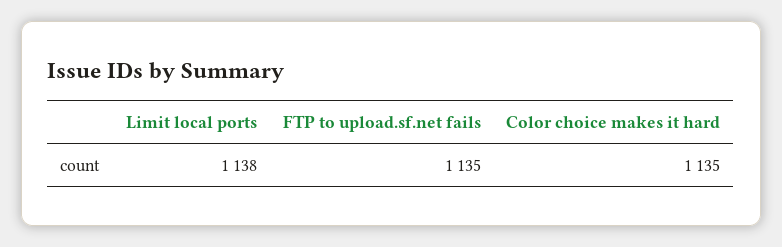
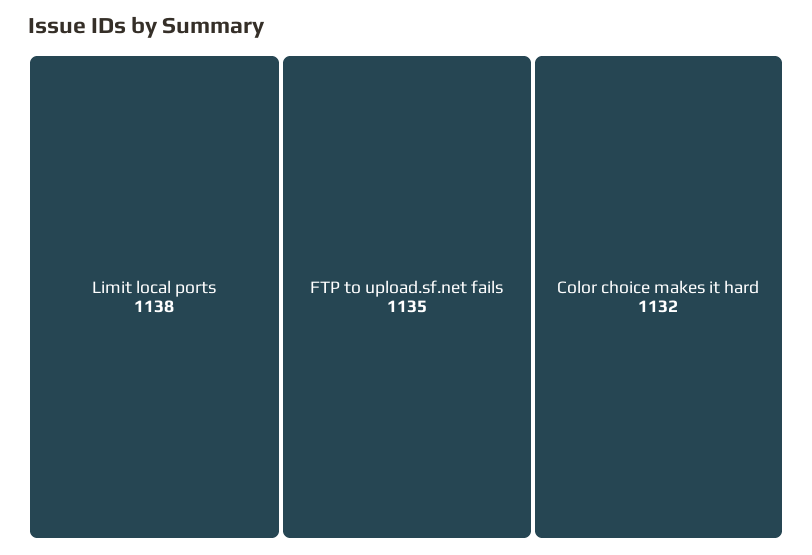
  {
    "Limit local ports": 1138,
    "FTP to upload.sf.net fails": 1135,
-   "Color choice makes it hard": 1135
+   "Color choice makes it hard": 1132
  }

